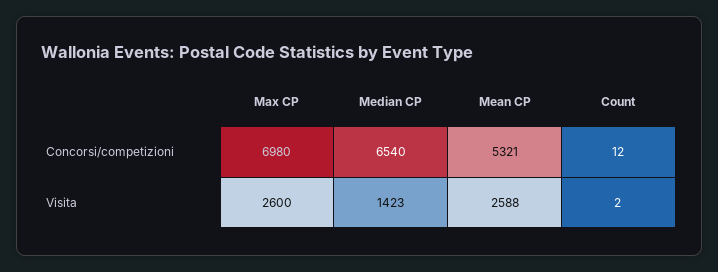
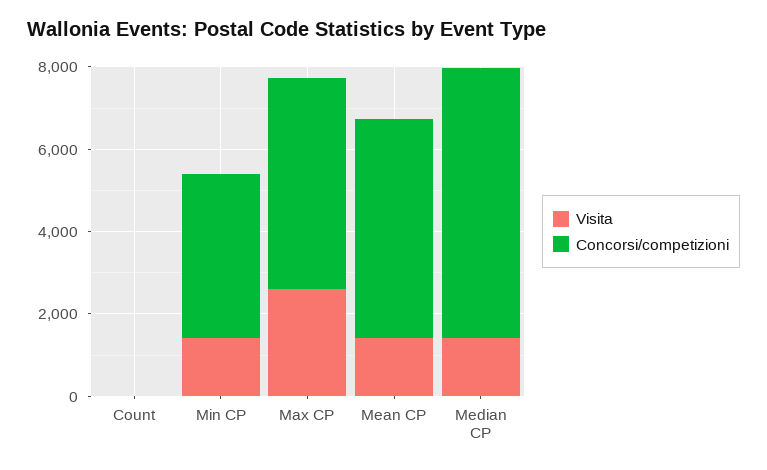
  {
    "Concorsi/competizioni": {
-     "Max CP": 6980,
+     "Max CP": 5000,
      "Median CP": 6540,
      "Mean CP": 5321,
-     "Count": 12
+     "Count": 12,
+     "Min CP": 4000
    },
    "Visita": {
      "Max CP": 2600,
      "Median CP": 1423,
-     "Mean CP": 2588,
+     "Mean CP": 1500,
-     "Count": 2
+     "Count": 2,
+     "Min CP": 1500
    }
  }

